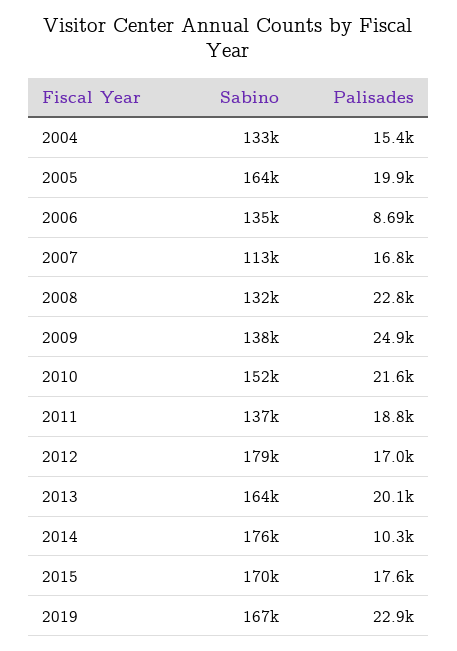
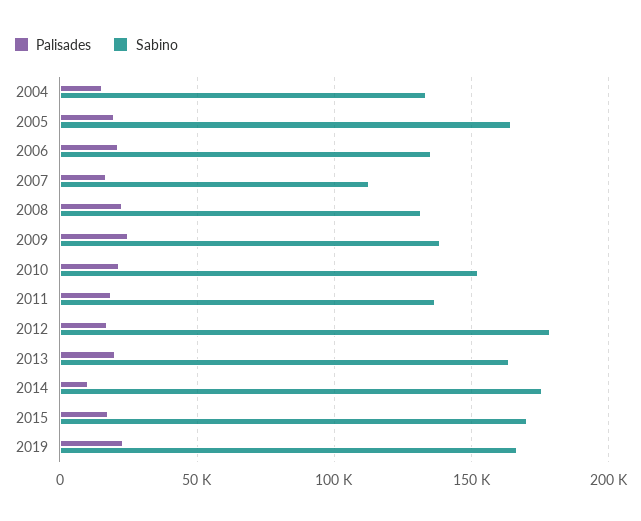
  {
    "Sabino": {
      "2004": 133000,
      "2005": 164000,
      "2006": 135000,
      "2007": 113000,
      "2008": 132000,
      "2009": 138000,
      "2010": 152000,
      "2011": 137000,
      "2012": 179000,
      "2013": 164000,
      "2014": 176000,
      "2015": 170000,
      "2019": 167000
    },
    "Palisades": {
      "2004": 15400,
      "2005": 19900,
-     "2006": 8690,
+     "2006": 20000,
      "2007": 16800,
      "2008": 22800,
      "2009": 24900,
      "2010": 21600,
      "2011": 18800,
      "2012": 17000,
      "2013": 20100,
      "2014": 10300,
      "2015": 17600,
      "2019": 22900
    }
  }

